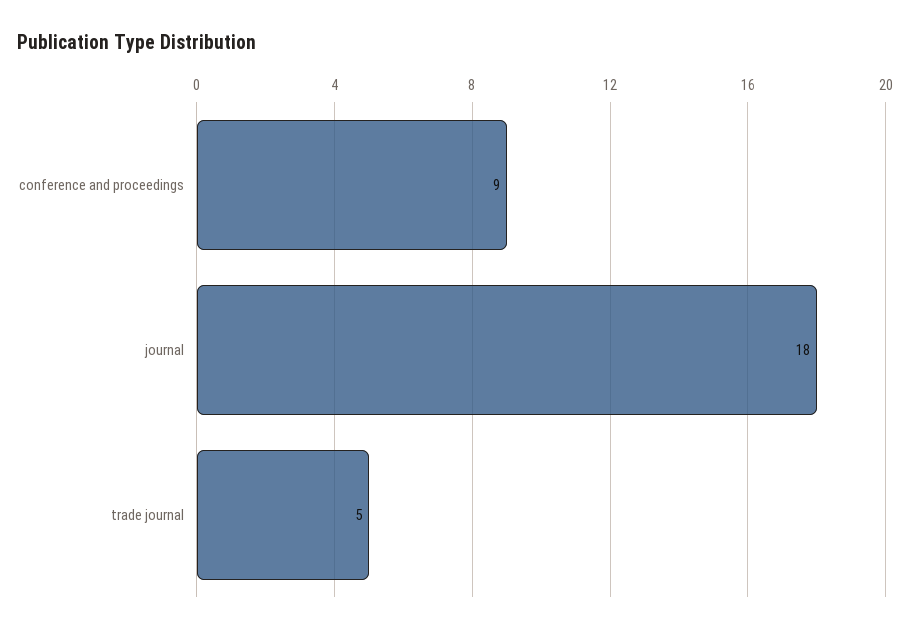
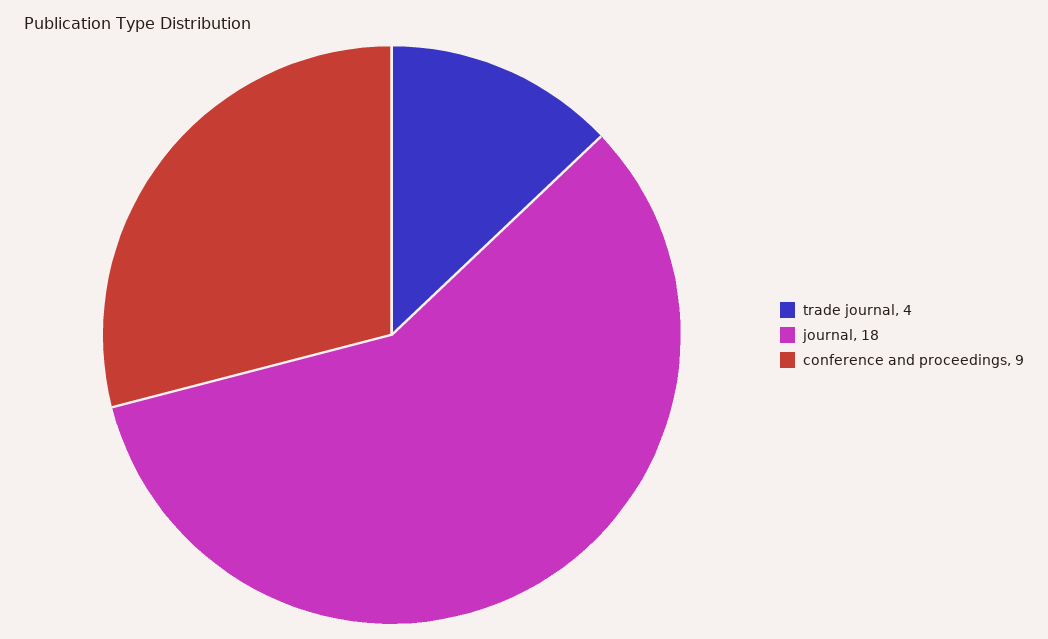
  {
    "conference and proceedings": 9,
    "journal": 18,
-   "trade journal": 5
+   "trade journal": 4
  }

